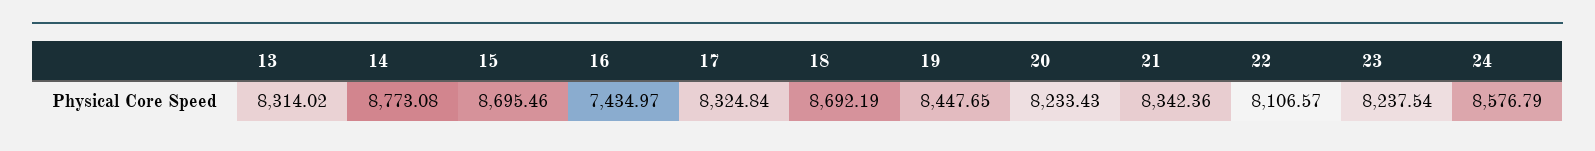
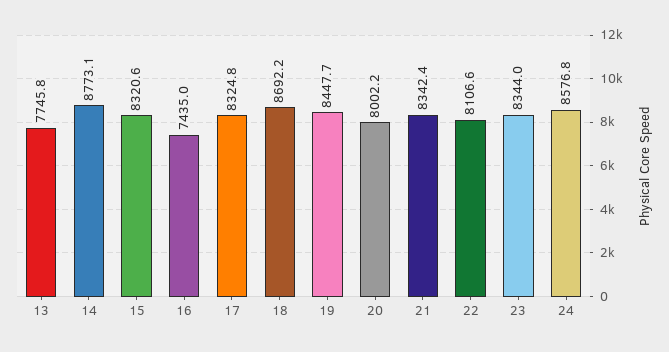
  {
-   "13": 8314.02,
+   "13": 7745.8,
    "14": 8773.08,
-   "15": 8695.46,
+   "15": 8320.6,
    "16": 7434.97,
    "17": 8324.84,
    "18": 8692.19,
    "19": 8447.65,
-   "20": 8233.43,
+   "20": 8002.2,
    "21": 8342.36,
    "22": 8106.57,
-   "23": 8237.54,
+   "23": 8344,
    "24": 8576.79
  }

